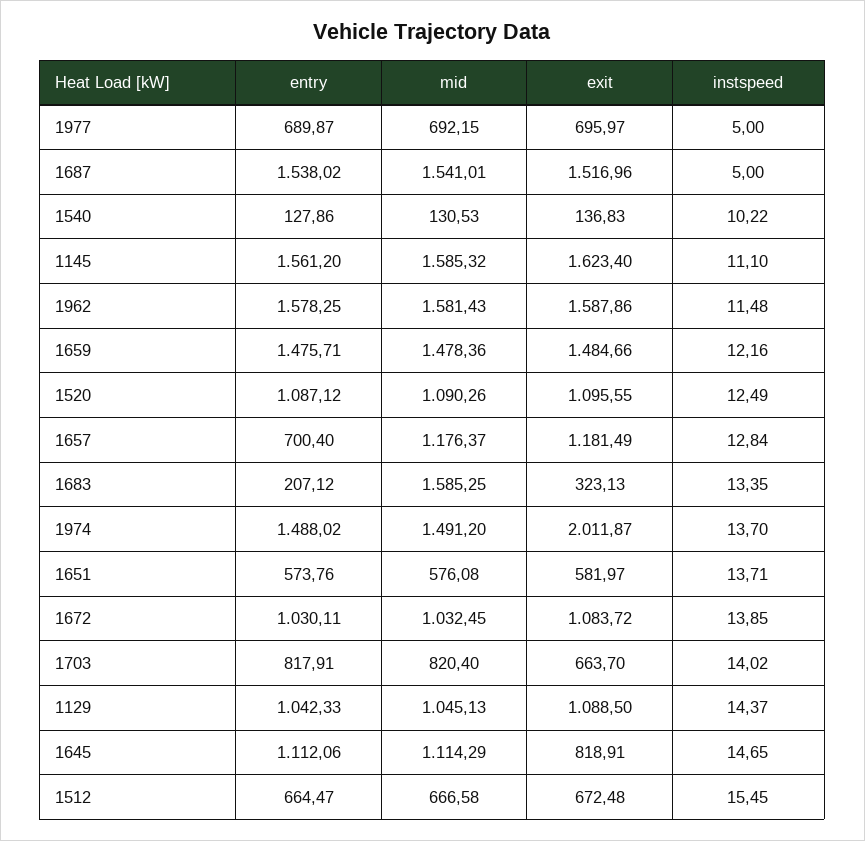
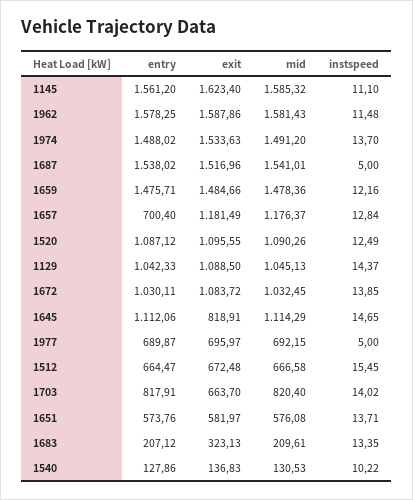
  {
    "entry": {
      "1977": 689.87,
      "1687": 1538.02,
      "1540": 127.86,
      "1145": 1561.2,
      "1962": 1578.25,
      "1659": 1475.71,
      "1520": 1087.12,
      "1657": 700.4,
      "1683": 207.12,
      "1974": 1488.02,
      "1651": 573.76,
      "1672": 1030.11,
      "1703": 817.91,
      "1129": 1042.33,
      "1645": 1112.06,
      "1512": 664.47
    },
    "mid": {
      "1977": 692.15,
      "1687": 1541.01,
      "1540": 130.53,
      "1145": 1585.32,
      "1962": 1581.43,
      "1659": 1478.36,
      "1520": 1090.26,
      "1657": 1176.37,
-     "1683": 1585.25,
+     "1683": 209.61,
      "1974": 1491.2,
      "1651": 576.08,
      "1672": 1032.45,
      "1703": 820.4,
      "1129": 1045.13,
      "1645": 1114.29,
      "1512": 666.58
    },
    "exit": {
      "1977": 695.97,
      "1687": 1516.96,
      "1540": 136.83,
      "1145": 1623.4,
      "1962": 1587.86,
      "1659": 1484.66,
      "1520": 1095.55,
      "1657": 1181.49,
      "1683": 323.13,
-     "1974": 2011.87,
+     "1974": 1533.63,
      "1651": 581.97,
      "1672": 1083.72,
      "1703": 663.7,
      "1129": 1088.5,
      "1645": 818.91,
      "1512": 672.48
    },
    "instspeed": {
      "1977": 5,
      "1687": 5,
      "1540": 10.22,
      "1145": 11.1,
      "1962": 11.48,
      "1659": 12.16,
      "1520": 12.49,
      "1657": 12.84,
      "1683": 13.35,
      "1974": 13.7,
      "1651": 13.71,
      "1672": 13.85,
      "1703": 14.02,
      "1129": 14.37,
      "1645": 14.65,
      "1512": 15.45
    }
  }

